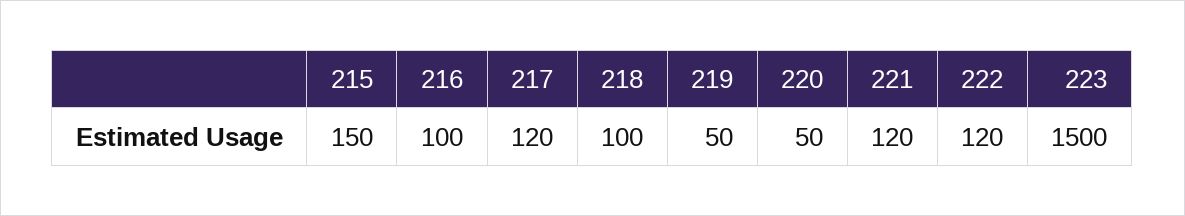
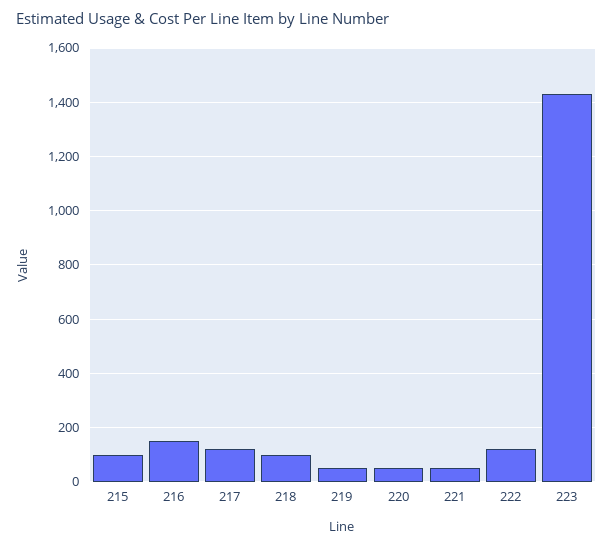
  {
-   "215": 150,
+   "215": 100,
-   "216": 100,
+   "216": 150,
    "217": 120,
    "218": 100,
    "219": 50,
    "220": 50,
-   "221": 120,
+   "221": 50,
    "222": 120,
-   "223": 1500
+   "223": 1425
  }

